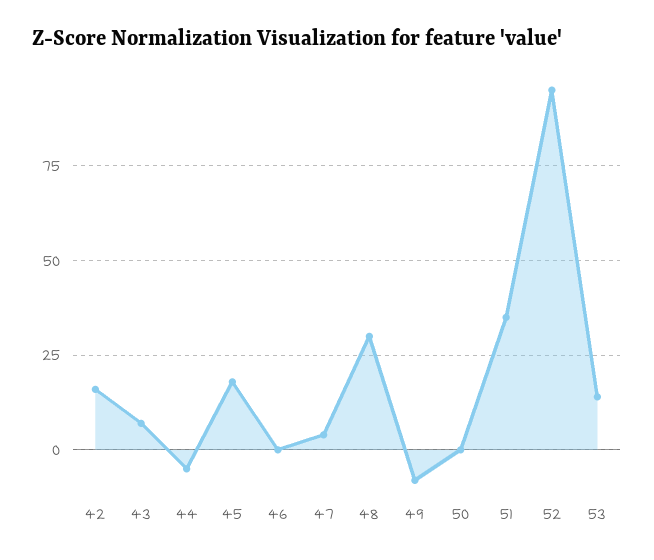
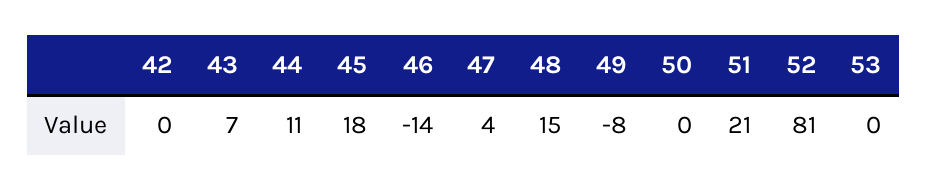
  {
-   "42": 15,
+   "42": 0,
    "43": 7,
-   "44": -5,
+   "44": 11,
    "45": 18,
-   "46": 0,
+   "46": -14,
    "47": 4,
-   "48": 30,
+   "48": 15,
    "49": -8,
    "50": 0,
-   "51": 35,
+   "51": 21,
-   "52": 95,
+   "52": 81,
-   "53": 15
+   "53": 0
  }

